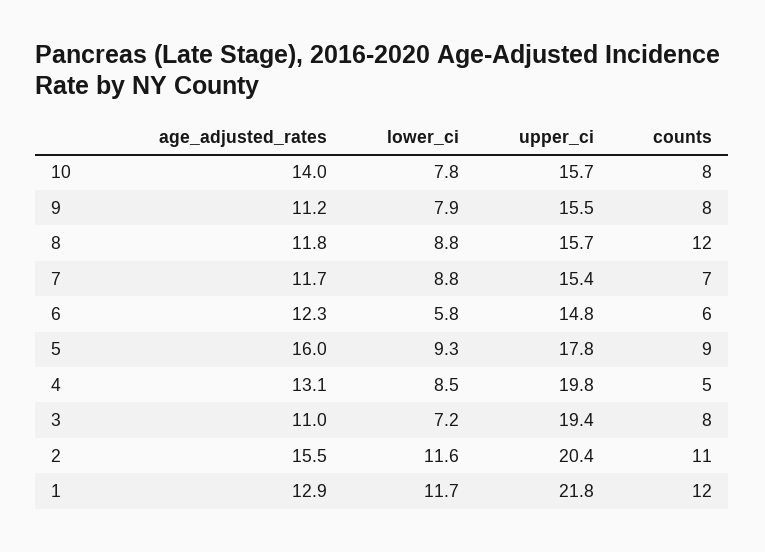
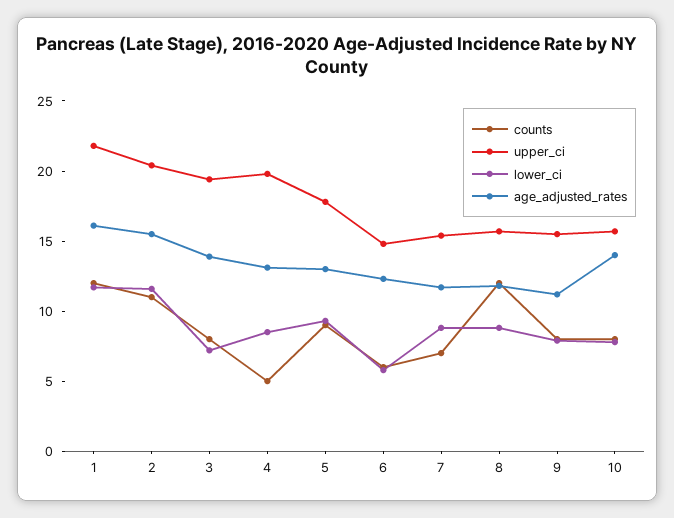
  {
    "age_adjusted_rates": {
      "10": 14,
      "9": 11.2,
      "8": 11.8,
      "7": 11.7,
      "6": 12.3,
-     "5": 16,
+     "5": 13,
      "4": 13.1,
-     "3": 11,
+     "3": 14,
      "2": 15.5,
-     "1": 12.9
+     "1": 16
    },
    "lower_ci": {
      "10": 7.8,
      "9": 7.9,
      "8": 8.8,
      "7": 8.8,
      "6": 5.8,
      "5": 9.3,
      "4": 8.5,
      "3": 7.2,
      "2": 11.6,
      "1": 11.7
    },
    "upper_ci": {
      "10": 15.7,
      "9": 15.5,
      "8": 15.7,
      "7": 15.4,
      "6": 14.8,
      "5": 17.8,
      "4": 19.8,
      "3": 19.4,
      "2": 20.4,
      "1": 21.8
    },
    "counts": {
      "10": 8,
      "9": 8,
      "8": 12,
      "7": 7,
      "6": 6,
      "5": 9,
      "4": 5,
      "3": 8,
      "2": 11,
      "1": 12
    }
  }

